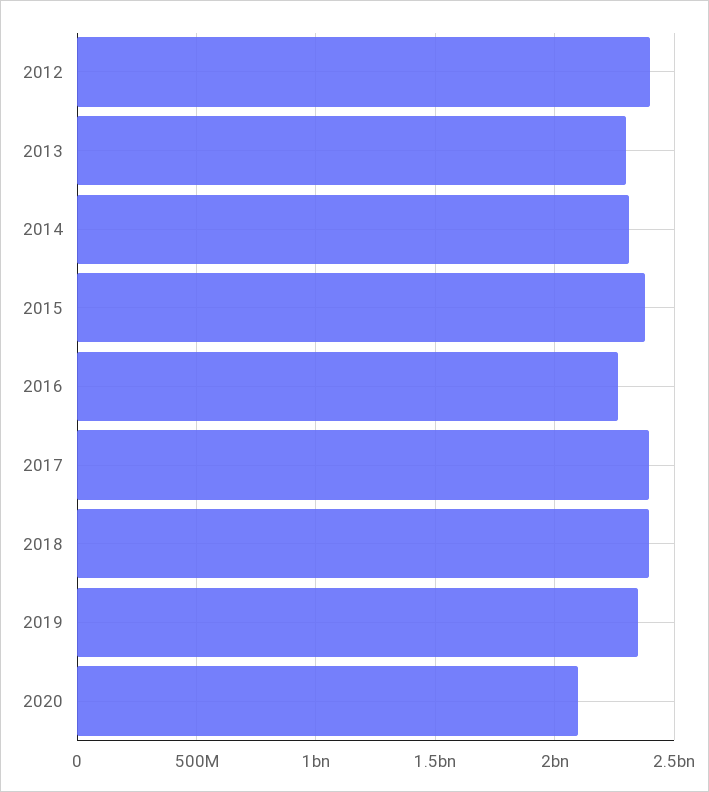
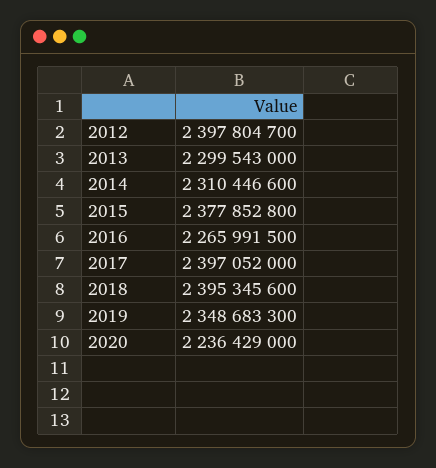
  {
    "2012": 2397804700,
    "2013": 2299543000,
    "2014": 2310446600,
    "2015": 2377852800,
    "2016": 2265991500,
    "2017": 2397052000,
    "2018": 2395345600,
    "2019": 2348683300,
-   "2020": 2100000000
+   "2020": 2236429000
  }

